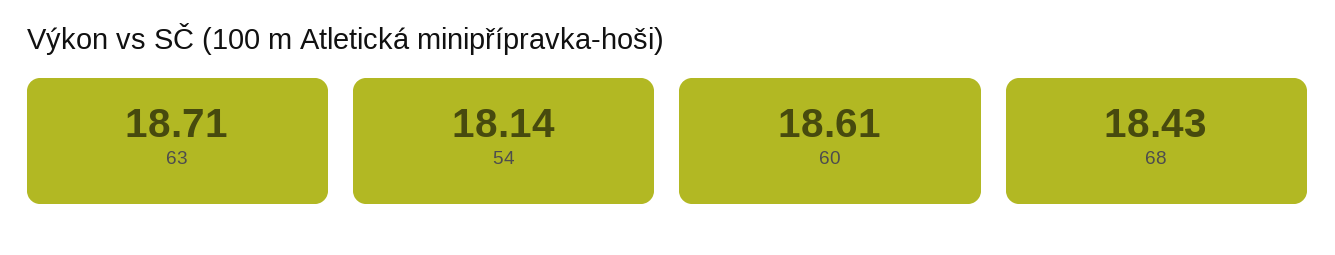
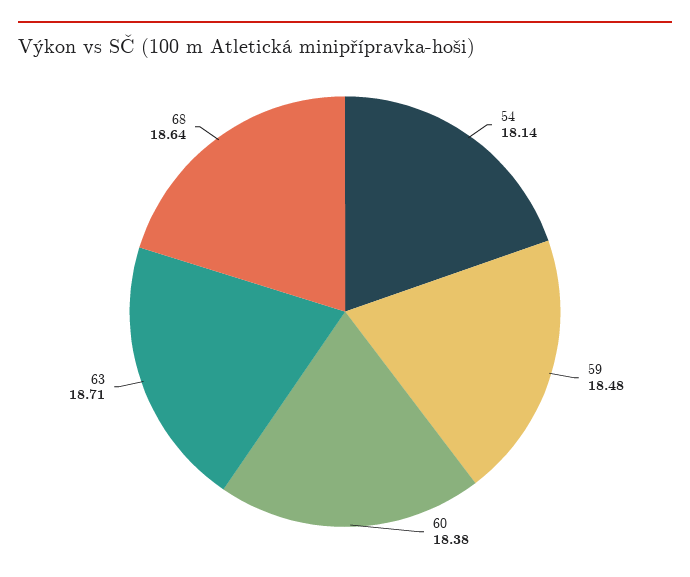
  {
    "63": 18.71,
    "54": 18.14,
-   "60": 18.61,
+   "60": 18.38,
-   "68": 18.43
+   "68": 18.64,
+   "59": 18.48
  }

